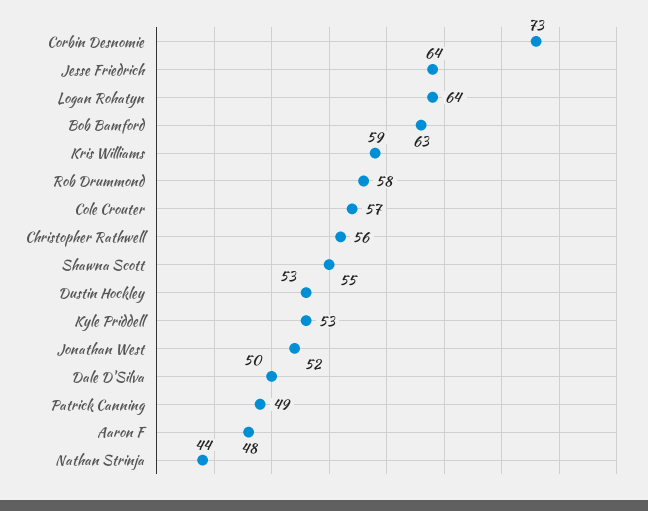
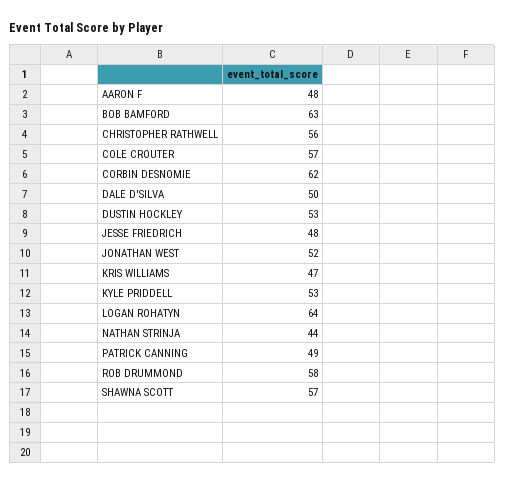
  {
-   "Corbin Desnomie": 73,
+   "Corbin Desnomie": 62,
-   "Jesse Friedrich": 64,
+   "Jesse Friedrich": 48,
    "Logan Rohatyn": 64,
    "Bob Bamford": 63,
-   "Kris Williams": 59,
+   "Kris Williams": 47,
    "Rob Drummond": 58,
    "Cole Crouter": 57,
    "Christopher Rathwell": 56,
-   "Shawna Scott": 55,
+   "Shawna Scott": 57,
    "Dustin Hockley": 53,
    "Kyle Priddell": 53,
    "Jonathan West": 52,
    "Dale D'Silva": 50,
    "Patrick Canning": 49,
    "Aaron F": 48,
    "Nathan Strinja": 44
  }

